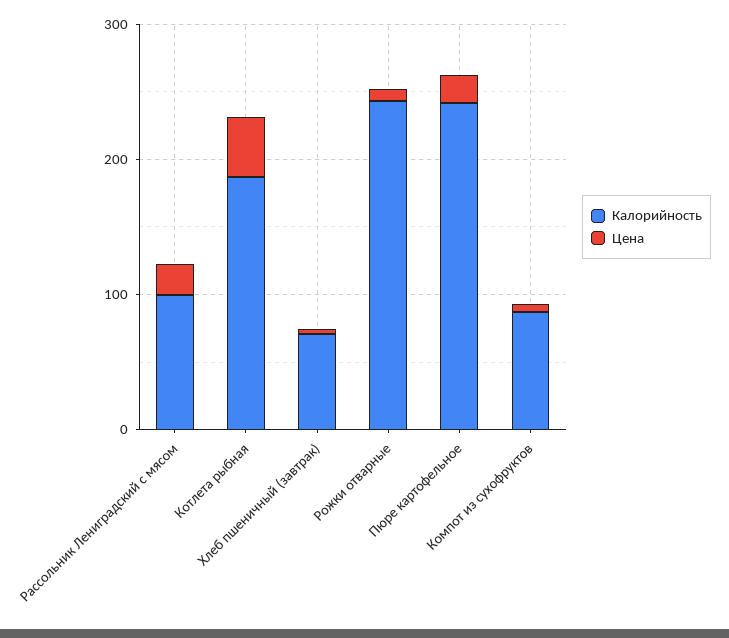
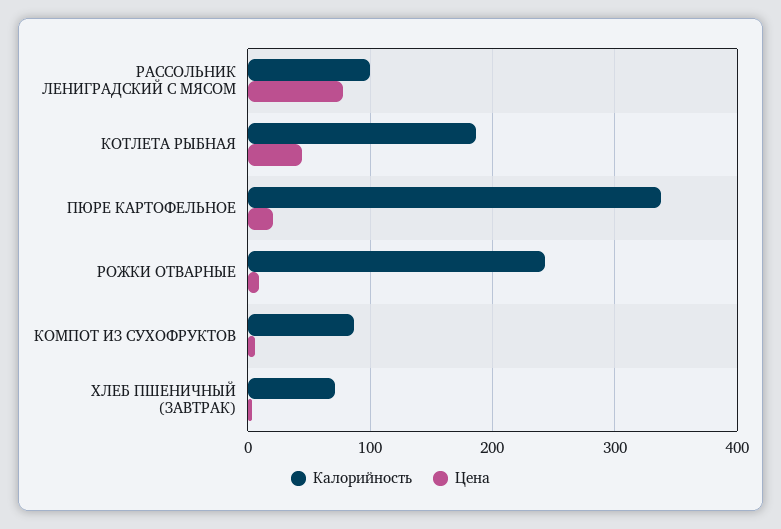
  {
    "Калорийность": {
      "Рассольник Лениградский с мясом": 100,
      "Котлета рыбная": 190,
      "Хлеб пшеничный (завтрак)": 70,
      "Рожки отварные": 240,
-     "Пюре картофельное": 240,
+     "Пюре картофельное": 340,
      "Компот из сухофруктов": 90
    },
    "Цена": {
-     "Рассольник Лениградский с мясом": 20,
+     "Рассольник Лениградский с мясом": 80,
      "Котлета рыбная": 40,
      "Хлеб пшеничный (завтрак)": 0,
      "Рожки отварные": 10,
      "Пюре картофельное": 20,
      "Компот из сухофруктов": 10
    }
  }

